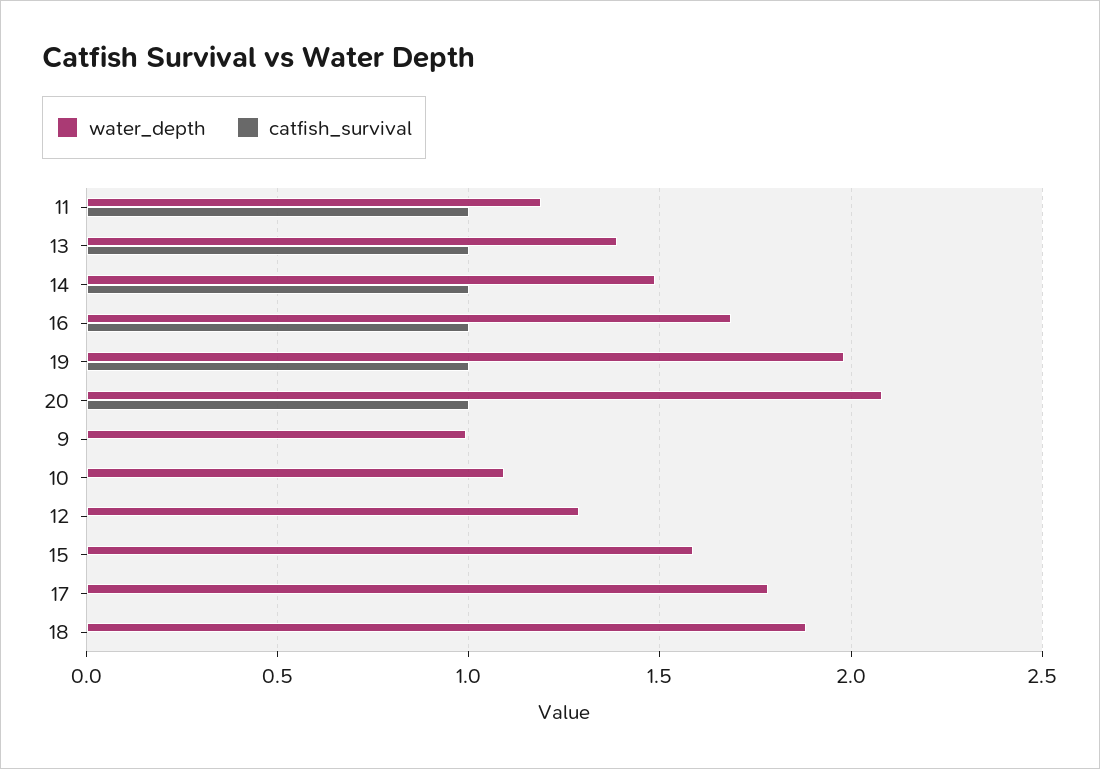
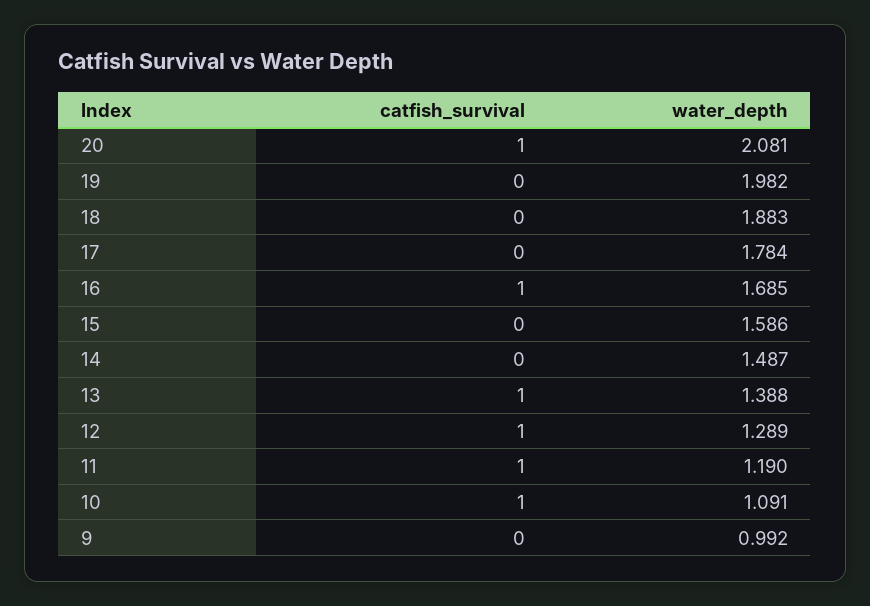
  {
    "water_depth": {
      "11": 1.19,
      "13": 1.388,
      "14": 1.487,
      "16": 1.685,
      "19": 1.982,
      "20": 2.081,
      "9": 0.992,
      "10": 1.091,
      "12": 1.289,
      "15": 1.586,
      "17": 1.784,
      "18": 1.883
    },
    "catfish_survival": {
      "11": 1,
      "13": 1,
-     "14": 1,
+     "14": 0,
      "16": 1,
-     "19": 1,
+     "19": 0,
      "20": 1,
      "9": 0,
-     "10": 0,
+     "10": 1,
-     "12": 0,
+     "12": 1,
      "15": 0,
      "17": 0,
      "18": 0
    }
  }

